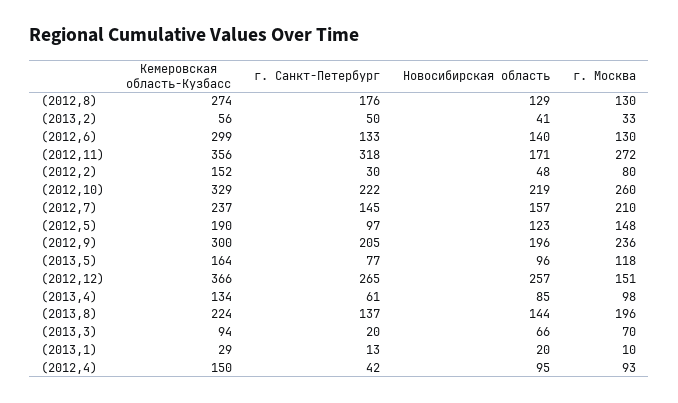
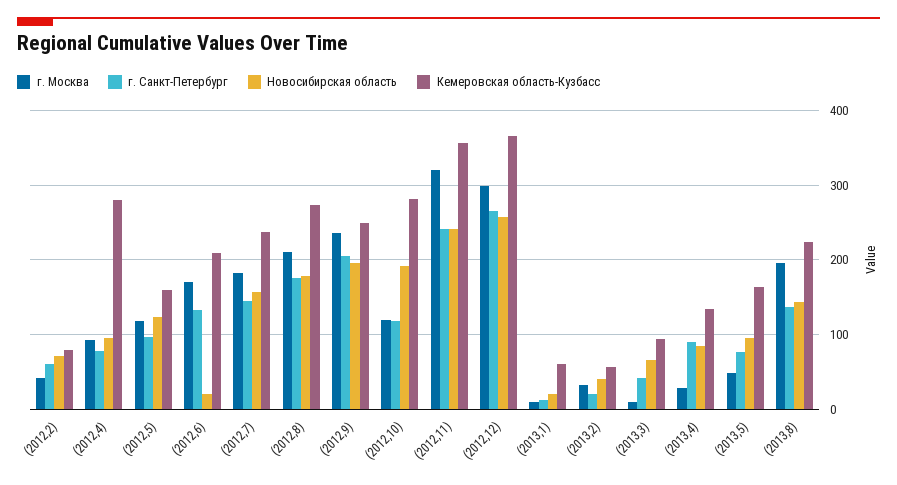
  {
    "Кемеровская область-Кузбасс": {
      "(2012,8)": 274,
      "(2013,2)": 56,
-     "(2012,6)": 299,
+     "(2012,6)": 210,
      "(2012,11)": 356,
-     "(2012,2)": 152,
+     "(2012,2)": 80,
-     "(2012,10)": 329,
+     "(2012,10)": 280,
      "(2012,7)": 237,
-     "(2012,5)": 190,
+     "(2012,5)": 160,
-     "(2012,9)": 300,
+     "(2012,9)": 250,
      "(2013,5)": 164,
      "(2012,12)": 366,
      "(2013,4)": 134,
      "(2013,8)": 224,
      "(2013,3)": 94,
-     "(2013,1)": 29,
+     "(2013,1)": 60,
-     "(2012,4)": 150
+     "(2012,4)": 280
    },
    "г. Санкт-Петербург": {
      "(2012,8)": 176,
-     "(2013,2)": 50,
+     "(2013,2)": 20,
      "(2012,6)": 133,
-     "(2012,11)": 318,
+     "(2012,11)": 240,
-     "(2012,2)": 30,
+     "(2012,2)": 60,
-     "(2012,10)": 222,
+     "(2012,10)": 120,
      "(2012,7)": 145,
      "(2012,5)": 97,
      "(2012,9)": 205,
      "(2013,5)": 77,
      "(2012,12)": 265,
-     "(2013,4)": 61,
+     "(2013,4)": 90,
      "(2013,8)": 137,
-     "(2013,3)": 20,
+     "(2013,3)": 40,
      "(2013,1)": 13,
-     "(2012,4)": 42
+     "(2012,4)": 80
    },
    "Новосибирская область": {
-     "(2012,8)": 129,
+     "(2012,8)": 180,
      "(2013,2)": 41,
-     "(2012,6)": 140,
+     "(2012,6)": 20,
-     "(2012,11)": 171,
+     "(2012,11)": 240,
-     "(2012,2)": 48,
+     "(2012,2)": 70,
-     "(2012,10)": 219,
+     "(2012,10)": 190,
      "(2012,7)": 157,
      "(2012,5)": 123,
      "(2012,9)": 196,
      "(2013,5)": 96,
      "(2012,12)": 257,
      "(2013,4)": 85,
      "(2013,8)": 144,
      "(2013,3)": 66,
      "(2013,1)": 20,
      "(2012,4)": 95
    },
    "г. Москва": {
-     "(2012,8)": 130,
+     "(2012,8)": 210,
      "(2013,2)": 33,
-     "(2012,6)": 130,
+     "(2012,6)": 170,
-     "(2012,11)": 272,
+     "(2012,11)": 320,
-     "(2012,2)": 80,
+     "(2012,2)": 40,
-     "(2012,10)": 260,
+     "(2012,10)": 120,
-     "(2012,7)": 210,
+     "(2012,7)": 180,
-     "(2012,5)": 148,
+     "(2012,5)": 120,
      "(2012,9)": 236,
-     "(2013,5)": 118,
+     "(2013,5)": 50,
-     "(2012,12)": 151,
+     "(2012,12)": 300,
-     "(2013,4)": 98,
+     "(2013,4)": 30,
      "(2013,8)": 196,
-     "(2013,3)": 70,
+     "(2013,3)": 10,
      "(2013,1)": 10,
      "(2012,4)": 93
    }
  }

